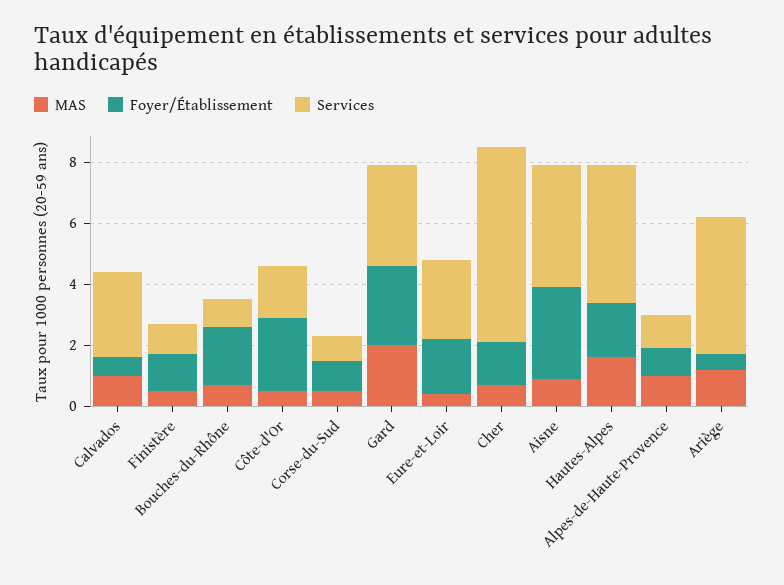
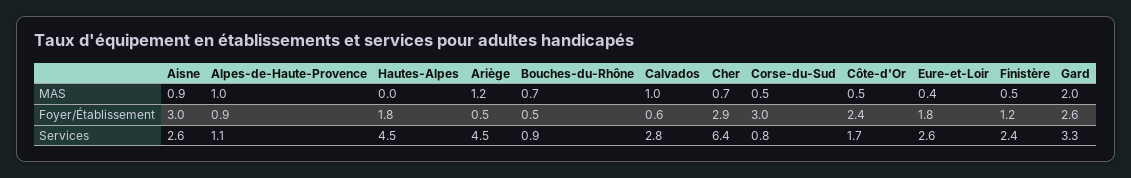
  {
    "MAS": {
      "Calvados": 1,
      "Finistère": 0.5,
      "Bouches-du-Rhône": 0.7,
      "Côte-d'Or": 0.5,
      "Corse-du-Sud": 0.5,
      "Gard": 2,
      "Eure-et-Loir": 0.4,
      "Cher": 0.7,
      "Aisne": 0.9,
-     "Hautes-Alpes": 1.5,
+     "Hautes-Alpes": 0,
      "Alpes-de-Haute-Provence": 1,
      "Ariège": 1.2
    },
    "Foyer/Établissement": {
      "Calvados": 0.6,
      "Finistère": 1.2,
-     "Bouches-du-Rhône": 2,
+     "Bouches-du-Rhône": 0.5,
      "Côte-d'Or": 2.4,
-     "Corse-du-Sud": 1,
+     "Corse-du-Sud": 3,
      "Gard": 2.6,
      "Eure-et-Loir": 1.8,
-     "Cher": 1.5,
+     "Cher": 2.9,
      "Aisne": 3,
      "Hautes-Alpes": 1.8,
      "Alpes-de-Haute-Provence": 0.9,
      "Ariège": 0.5
    },
    "Services": {
      "Calvados": 2.8,
-     "Finistère": 1,
+     "Finistère": 2.4,
      "Bouches-du-Rhône": 0.9,
      "Côte-d'Or": 1.7,
      "Corse-du-Sud": 0.8,
      "Gard": 3.3,
      "Eure-et-Loir": 2.6,
      "Cher": 6.4,
-     "Aisne": 4,
+     "Aisne": 2.6,
      "Hautes-Alpes": 4.5,
      "Alpes-de-Haute-Provence": 1.1,
      "Ariège": 4.5
    }
  }

